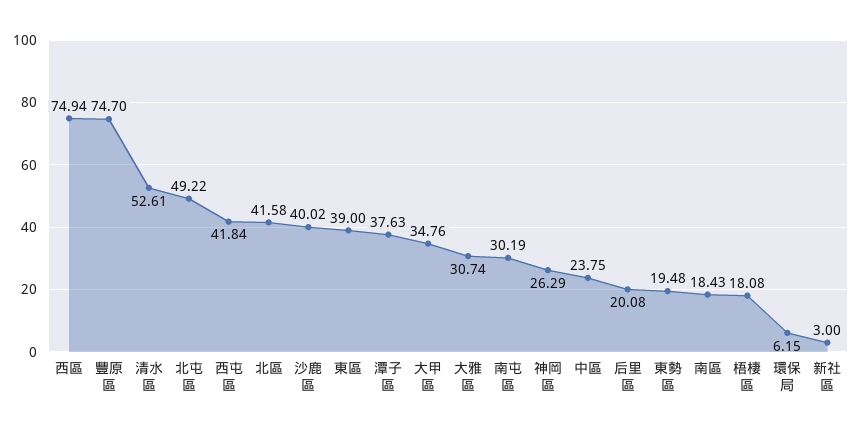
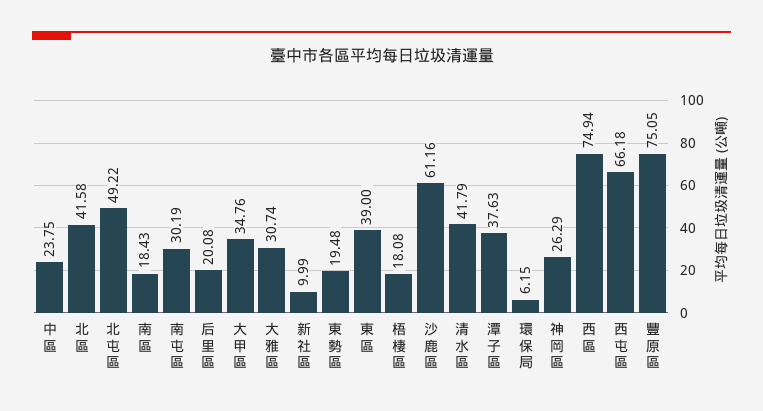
  {
    "西區": 74.94,
-   "豐原區": 74.7,
+   "豐原區": 75.05,
-   "清水區": 52.61,
+   "清水區": 41.79,
    "北屯區": 49.22,
-   "西屯區": 41.84,
+   "西屯區": 66.18,
    "北區": 41.58,
-   "沙鹿區": 40.02,
+   "沙鹿區": 61.16,
    "東區": 39,
    "潭子區": 37.63,
    "大甲區": 34.76,
    "大雅區": 30.74,
    "南屯區": 30.19,
    "神岡區": 26.29,
    "中區": 23.75,
    "后里區": 20.08,
    "東勢區": 19.48,
    "南區": 18.43,
    "梧棲區": 18.08,
    "環保局": 6.15,
-   "新社區": 3
+   "新社區": 9.99
  }

